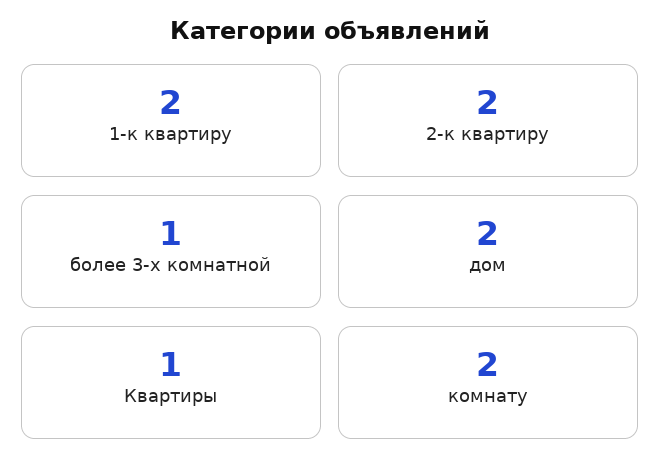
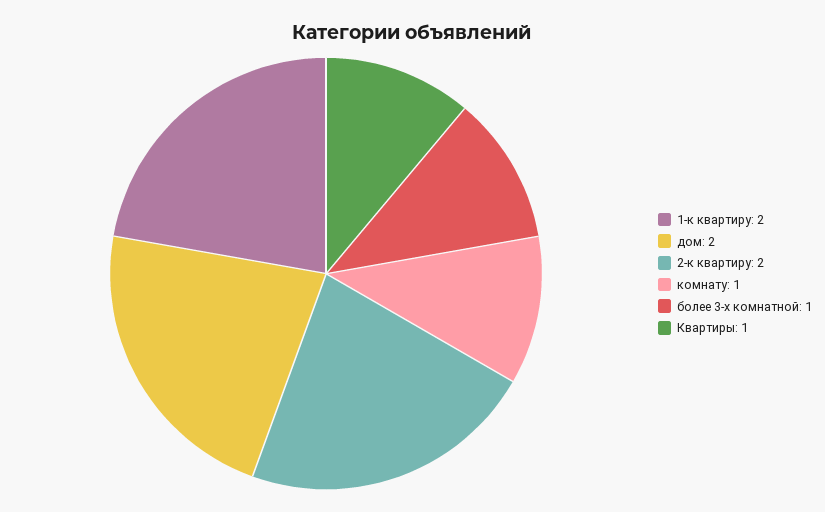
  {
    "1-к квартиру": 2,
    "2-к квартиру": 2,
    "более 3-х комнатной": 1,
    "дом": 2,
    "Квартиры": 1,
-   "комнату": 2
+   "комнату": 1
  }

